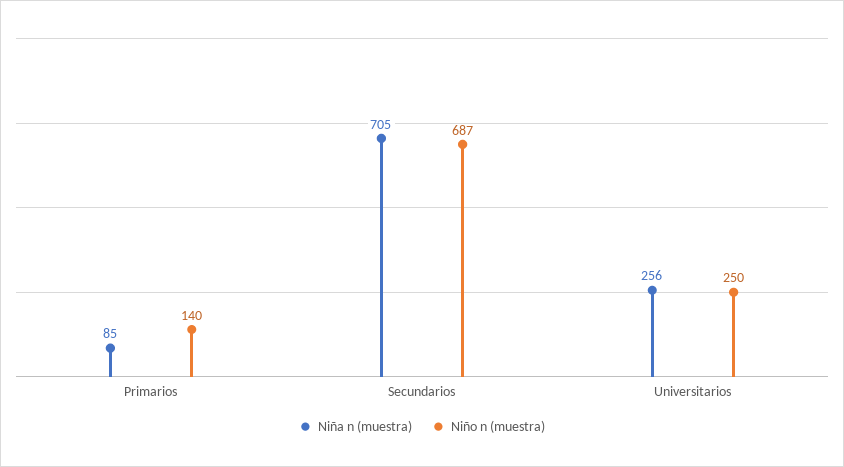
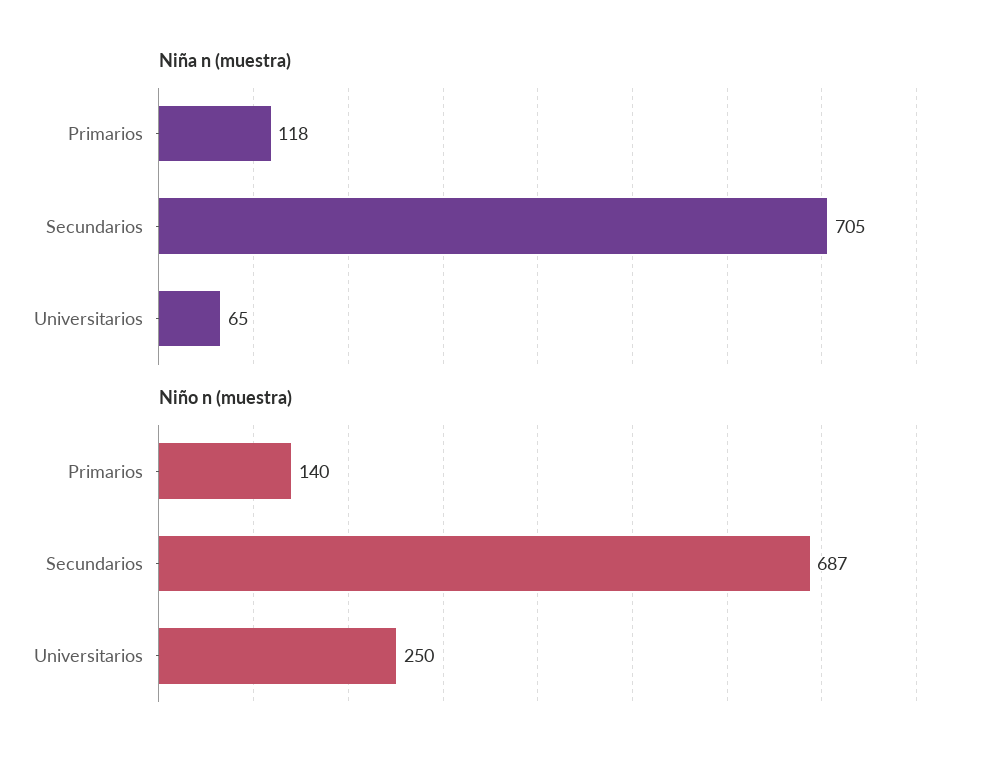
  {
    "Niña n (muestra)": {
-     "Primarios": 85,
+     "Primarios": 118,
      "Secundarios": 705,
-     "Universitarios": 256
+     "Universitarios": 65
    },
    "Niño n (muestra)": {
      "Primarios": 140,
      "Secundarios": 687,
      "Universitarios": 250
    }
  }

